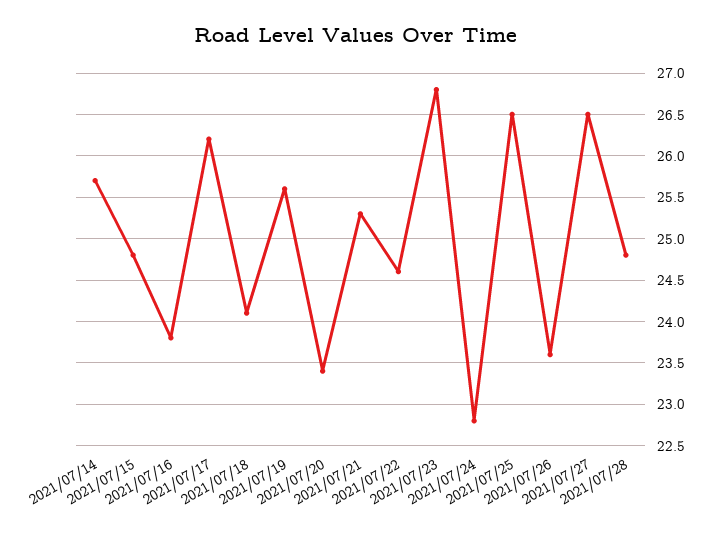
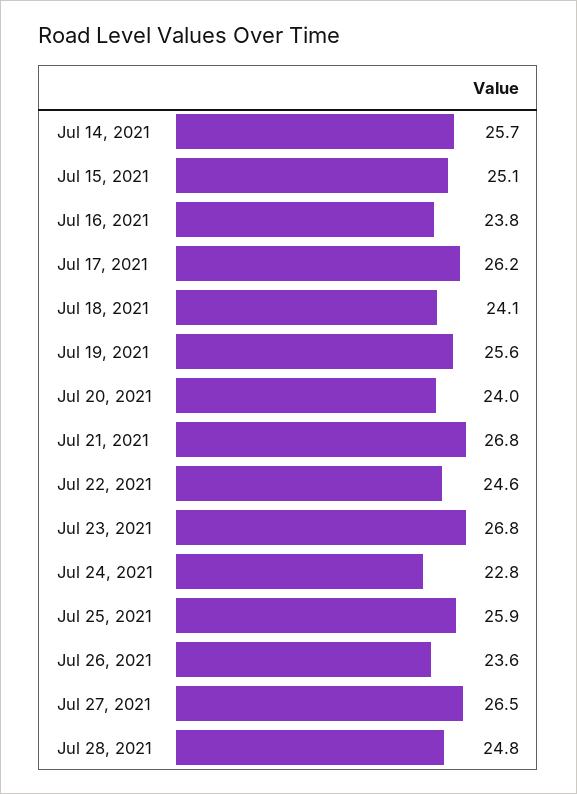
  {
    "2021/07/14": 25.7,
-   "2021/07/15": 24.8,
+   "2021/07/15": 25.1,
    "2021/07/16": 23.8,
    "2021/07/17": 26.2,
    "2021/07/18": 24.1,
    "2021/07/19": 25.6,
-   "2021/07/20": 23.4,
+   "2021/07/20": 24,
-   "2021/07/21": 25.3,
+   "2021/07/21": 26.8,
    "2021/07/22": 24.6,
    "2021/07/23": 26.8,
    "2021/07/24": 22.8,
-   "2021/07/25": 26.5,
+   "2021/07/25": 25.9,
    "2021/07/26": 23.6,
    "2021/07/27": 26.5,
    "2021/07/28": 24.8
  }

